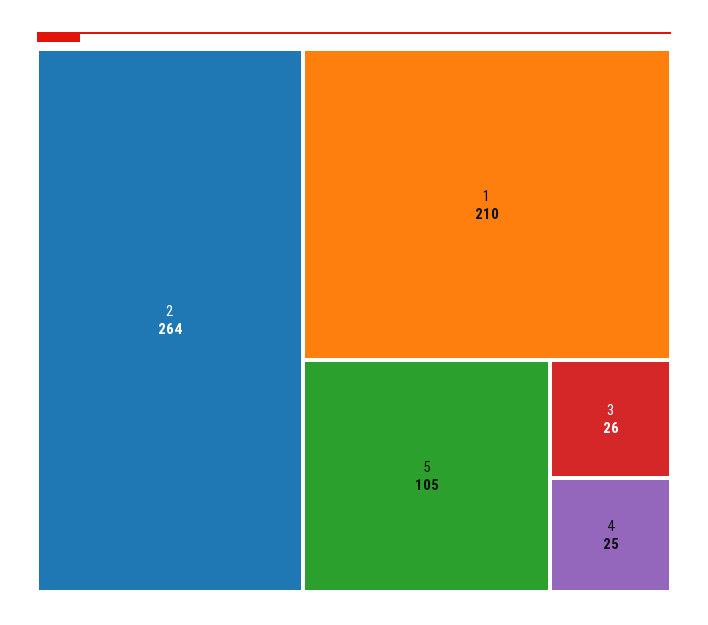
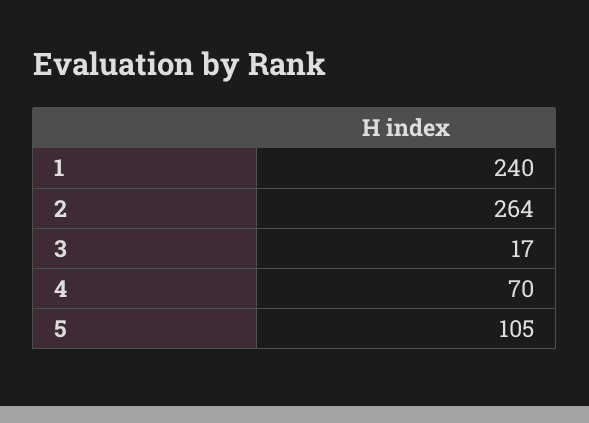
  {
    "2": 264,
-   "1": 210,
+   "1": 240,
    "5": 105,
-   "3": 26,
+   "3": 17,
-   "4": 25
+   "4": 70
  }

